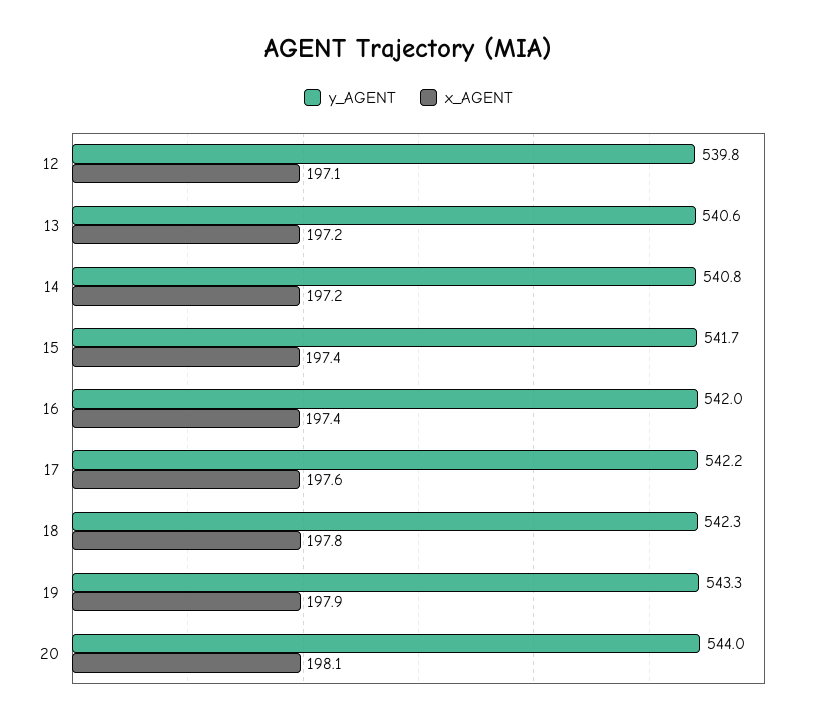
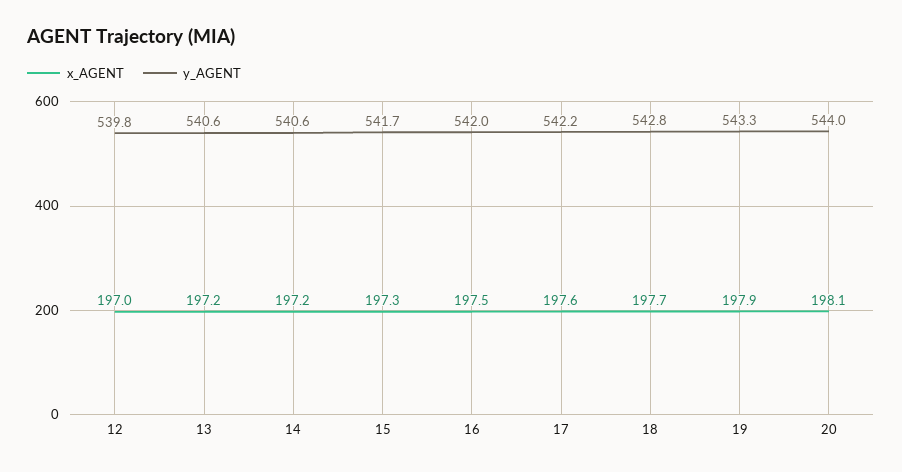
  {
    "y_AGENT": {
      "12": 539.8,
      "13": 540.6,
-     "14": 540.8,
+     "14": 540.6,
      "15": 541.7,
      "16": 542,
      "17": 542.2,
-     "18": 542.3,
+     "18": 542.8,
      "19": 543.3,
      "20": 544
    },
    "x_AGENT": {
-     "12": 197.1,
+     "12": 197,
      "13": 197.2,
      "14": 197.2,
-     "15": 197.4,
+     "15": 197.3,
-     "16": 197.4,
+     "16": 197.5,
      "17": 197.6,
-     "18": 197.8,
+     "18": 197.7,
      "19": 197.9,
      "20": 198.1
    }
  }

